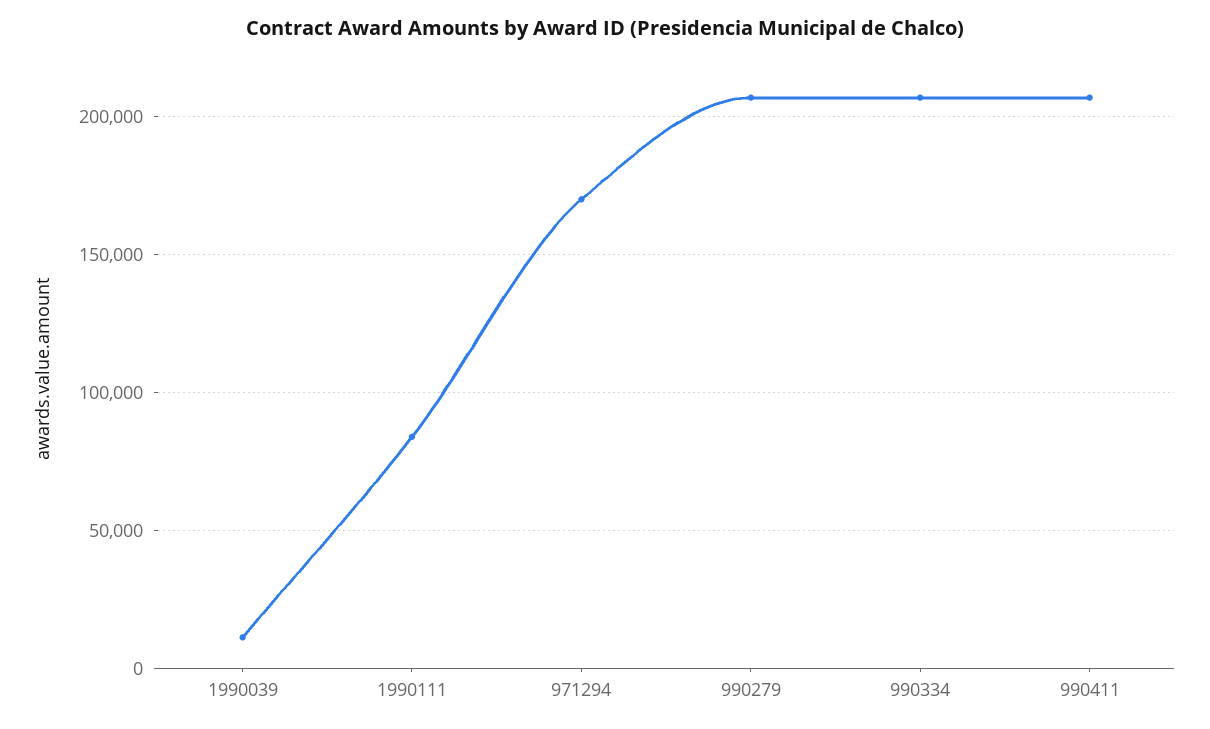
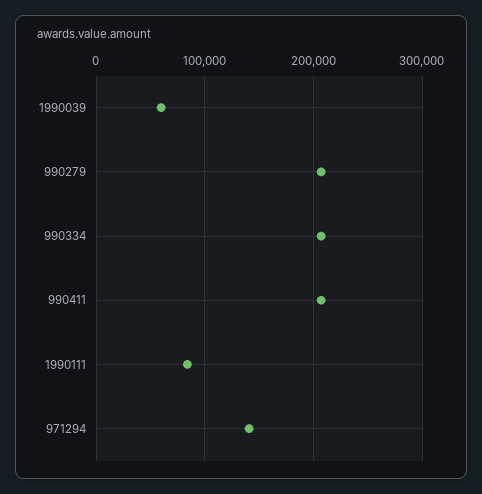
  {
-   "1990039": 10000,
+   "1990039": 60000,
    "1990111": 85000,
-   "971294": 170000,
+   "971294": 140000,
    "990279": 205000,
    "990334": 205000,
    "990411": 205000
  }

